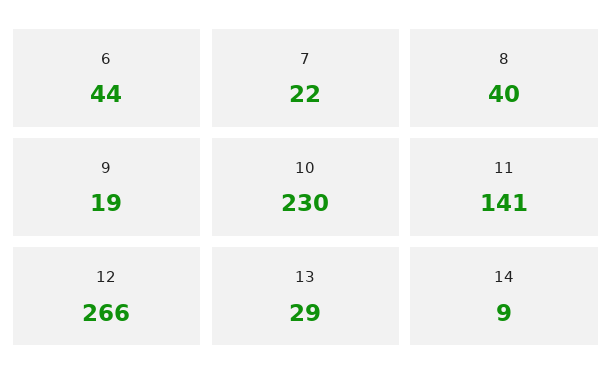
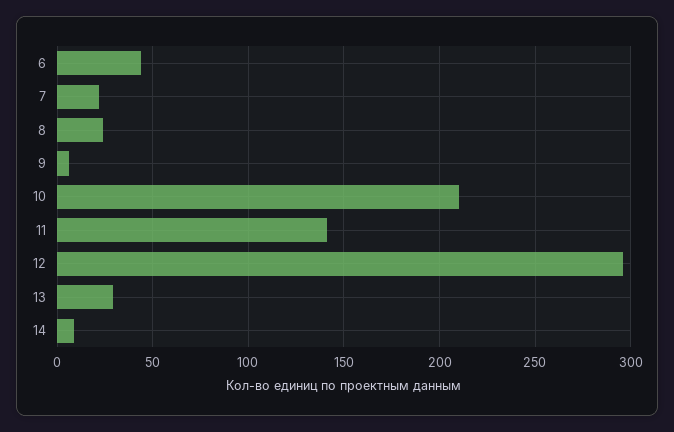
  {
    "6": 44,
    "7": 22,
-   "8": 40,
+   "8": 25,
-   "9": 19,
+   "9": 5,
-   "10": 230,
+   "10": 210,
    "11": 141,
-   "12": 266,
+   "12": 295,
    "13": 29,
    "14": 9
  }

